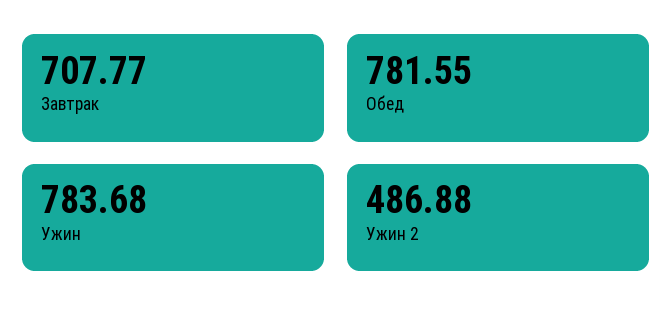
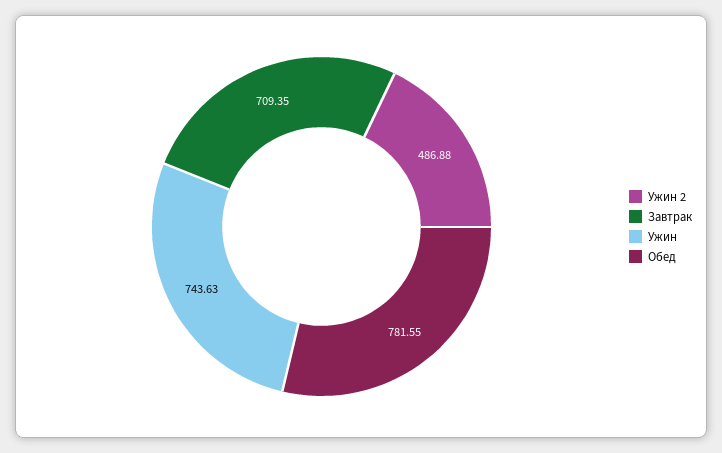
  {
-   "Завтрак": 707.77,
+   "Завтрак": 709.35,
    "Обед": 781.55,
-   "Ужин": 783.68,
+   "Ужин": 743.63,
    "Ужин 2": 486.88
  }

